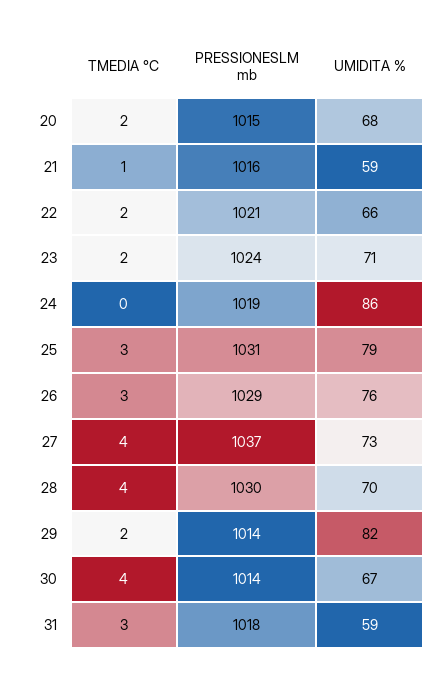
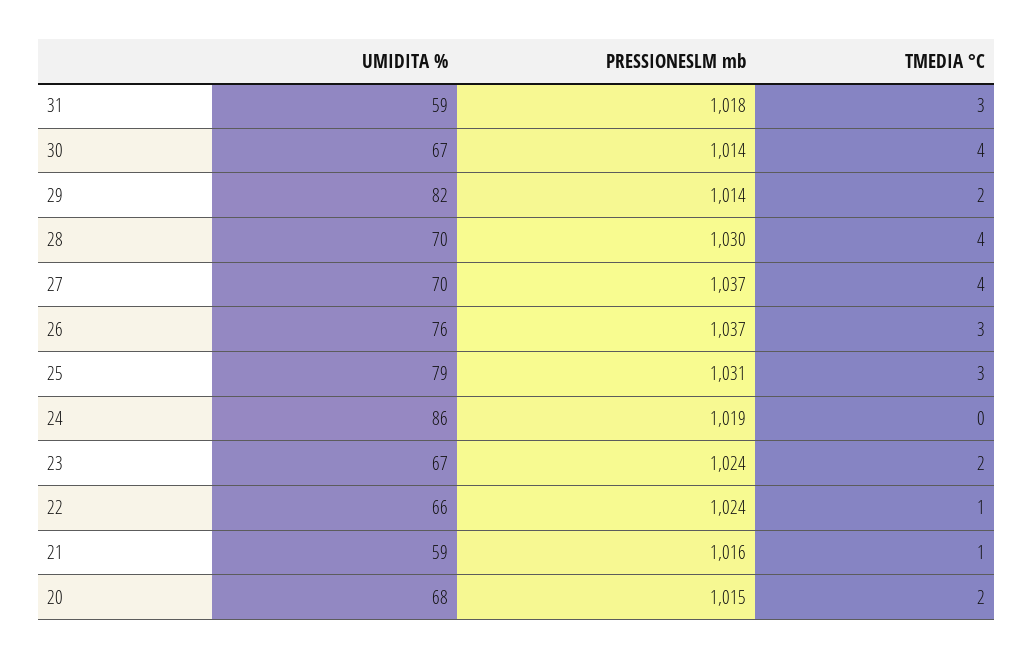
  {
    "TMEDIA °C": {
      "20": 2,
      "21": 1,
-     "22": 2,
+     "22": 1,
      "23": 2,
      "24": 0,
      "25": 3,
      "26": 3,
      "27": 4,
      "28": 4,
      "29": 2,
      "30": 4,
      "31": 3
    },
    "PRESSIONESLM mb": {
      "20": 1015,
      "21": 1016,
-     "22": 1021,
+     "22": 1024,
      "23": 1024,
      "24": 1019,
      "25": 1031,
-     "26": 1029,
+     "26": 1037,
      "27": 1037,
      "28": 1030,
      "29": 1014,
      "30": 1014,
      "31": 1018
    },
    "UMIDITA %": {
      "20": 68,
      "21": 59,
      "22": 66,
-     "23": 71,
+     "23": 67,
      "24": 86,
      "25": 79,
      "26": 76,
-     "27": 73,
+     "27": 70,
      "28": 70,
      "29": 82,
      "30": 67,
      "31": 59
    }
  }

